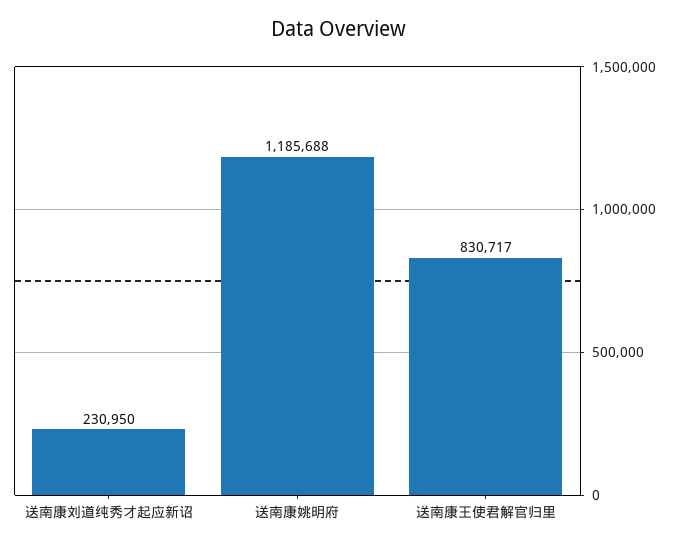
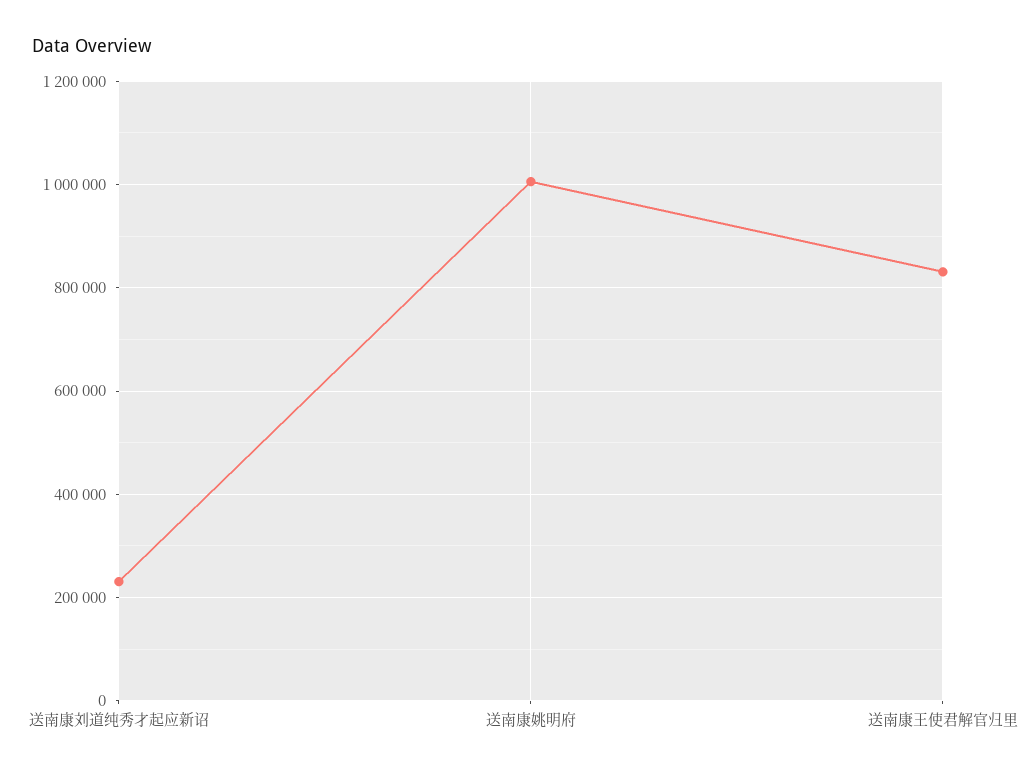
  {
    "送南康刘道纯秀才起应新诏": 230950,
-   "送南康姚明府": 1185688,
+   "送南康姚明府": 1000000,
    "送南康王使君解官归里": 830717
  }

